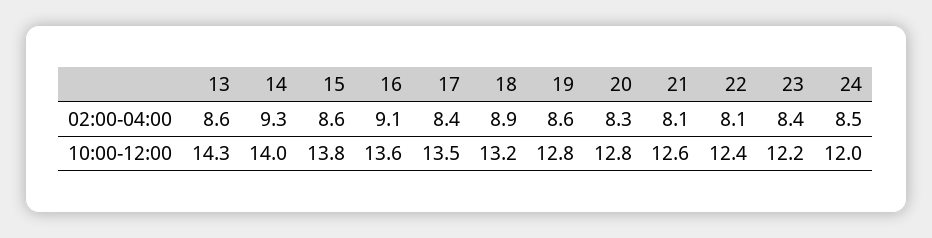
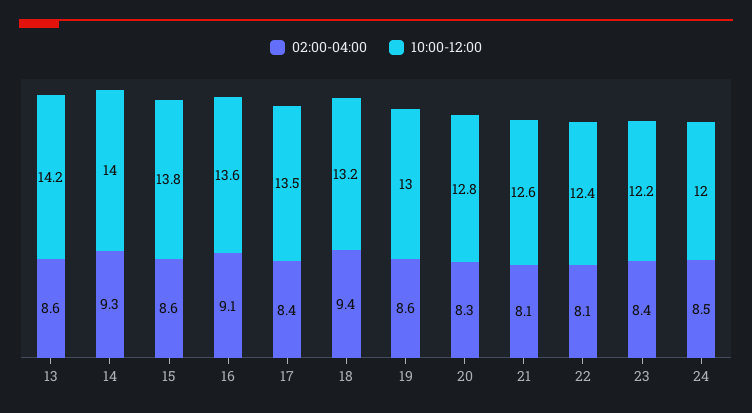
  {
    "02:00-04:00": {
      "13": 8.6,
      "14": 9.3,
      "15": 8.6,
      "16": 9.1,
      "17": 8.4,
-     "18": 8.9,
+     "18": 9.4,
      "19": 8.6,
      "20": 8.3,
      "21": 8.1,
      "22": 8.1,
      "23": 8.4,
      "24": 8.5
    },
    "10:00-12:00": {
-     "13": 14.3,
+     "13": 14.2,
      "14": 14,
      "15": 13.8,
      "16": 13.6,
      "17": 13.5,
      "18": 13.2,
-     "19": 12.8,
+     "19": 13,
      "20": 12.8,
      "21": 12.6,
      "22": 12.4,
      "23": 12.2,
      "24": 12
    }
  }

